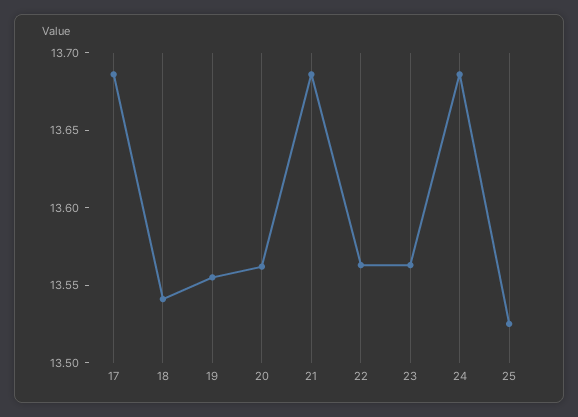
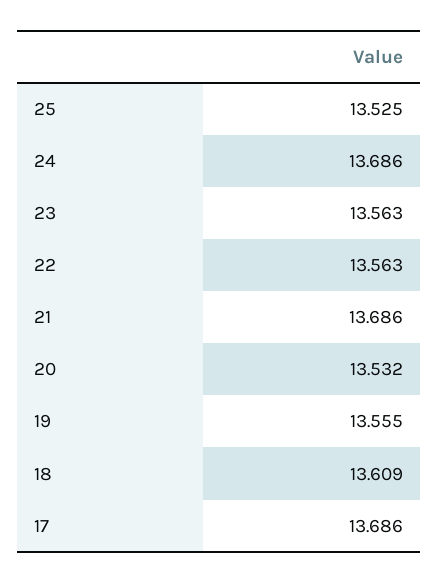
  {
    "17": 13.686,
-   "18": 13.54,
+   "18": 13.609,
    "19": 13.555,
-   "20": 13.56,
+   "20": 13.532,
    "21": 13.686,
    "22": 13.563,
    "23": 13.563,
    "24": 13.686,
    "25": 13.525
  }

